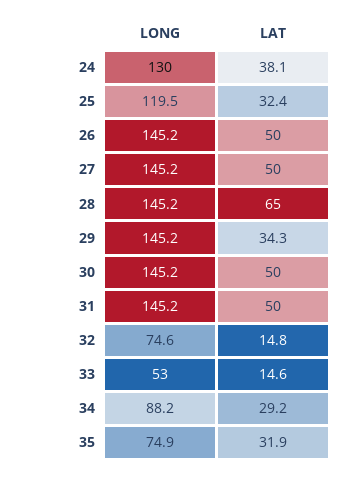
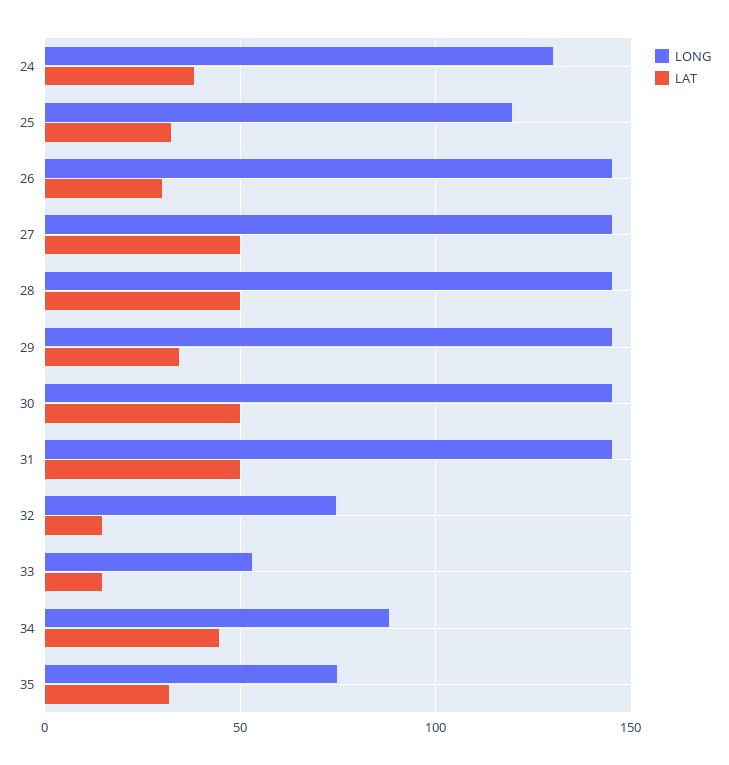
  {
    "LONG": {
      "24": 130,
      "25": 119.5,
      "26": 145.2,
      "27": 145.2,
      "28": 145.2,
      "29": 145.2,
      "30": 145.2,
      "31": 145.2,
      "32": 74.6,
      "33": 53,
      "34": 88.2,
      "35": 74.9
    },
    "LAT": {
      "24": 38.1,
      "25": 32.4,
-     "26": 50,
+     "26": 30,
      "27": 50,
-     "28": 65,
+     "28": 50,
      "29": 34.3,
      "30": 50,
      "31": 50,
      "32": 14.8,
      "33": 14.6,
-     "34": 29.2,
+     "34": 45,
      "35": 31.9
    }
  }

